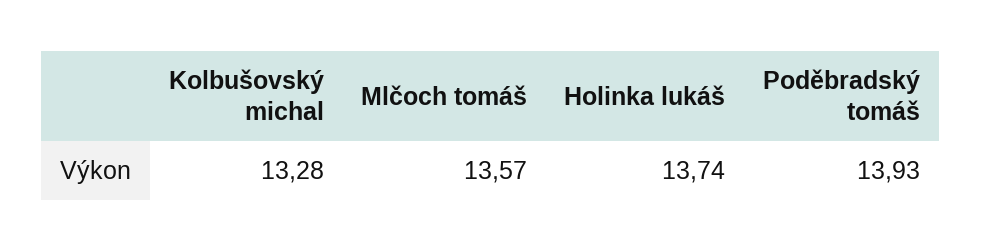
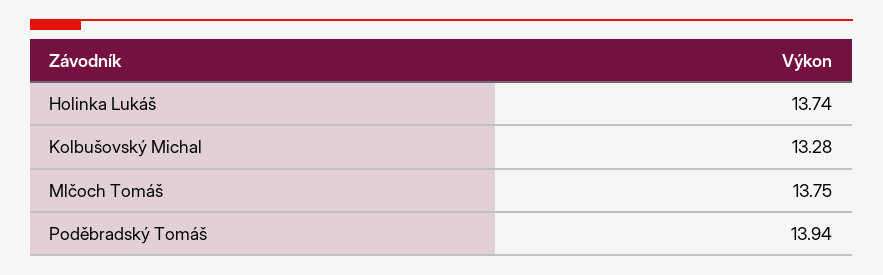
  {
    "Kolbušovský michal": 13.28,
-   "Mlčoch tomáš": 13.57,
+   "Mlčoch tomáš": 13.75,
    "Holinka lukáš": 13.74,
-   "Poděbradský tomáš": 13.93
+   "Poděbradský tomáš": 13.94
  }

